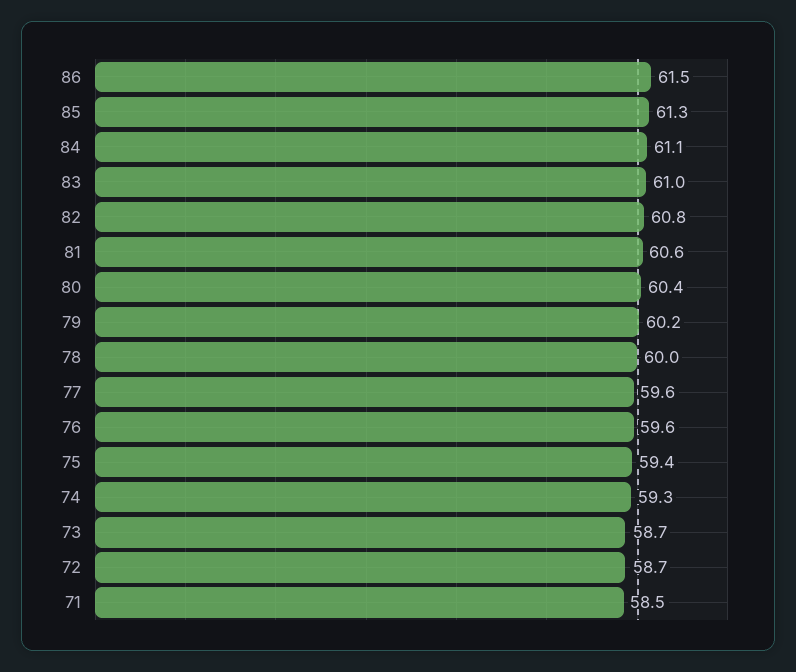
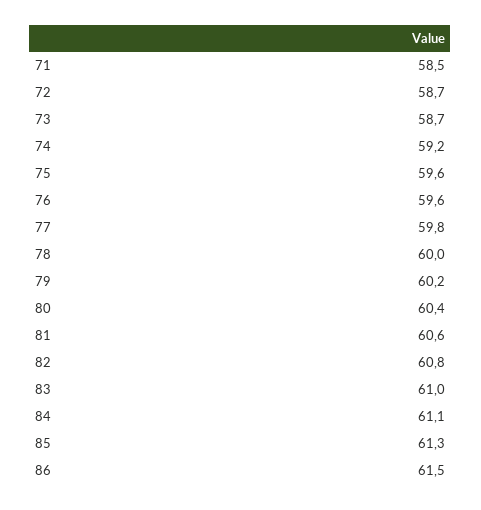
  {
    "86": 61.5,
    "85": 61.3,
    "84": 61.1,
    "83": 61,
    "82": 60.8,
    "81": 60.6,
    "80": 60.4,
    "79": 60.2,
    "78": 60,
-   "77": 59.6,
+   "77": 59.8,
    "76": 59.6,
-   "75": 59.4,
+   "75": 59.6,
-   "74": 59.3,
+   "74": 59.2,
    "73": 58.7,
    "72": 58.7,
    "71": 58.5
  }

